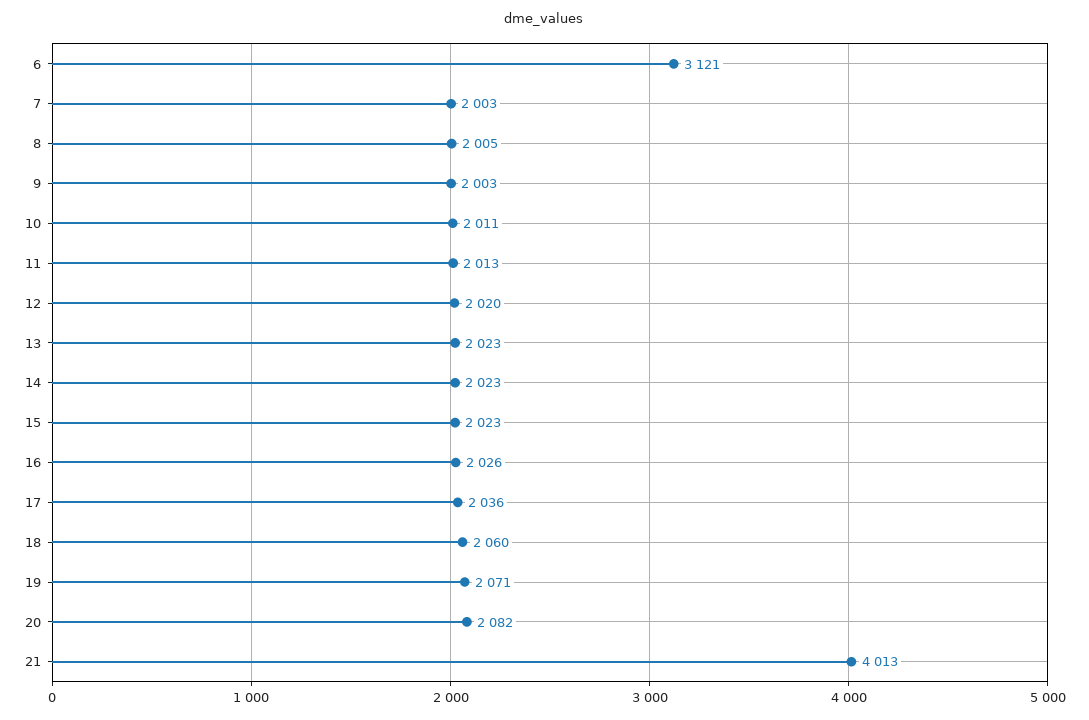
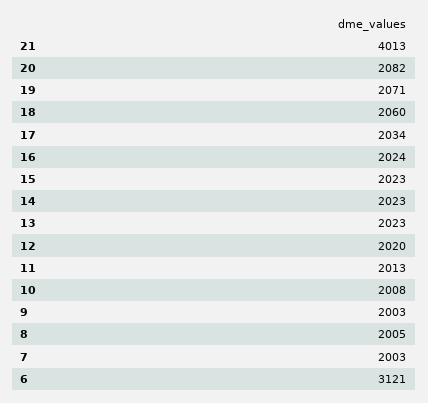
  {
    "6": 3121,
    "7": 2003,
    "8": 2005,
    "9": 2003,
-   "10": 2011,
+   "10": 2008,
    "11": 2013,
    "12": 2020,
    "13": 2023,
    "14": 2023,
    "15": 2023,
-   "16": 2026,
+   "16": 2024,
-   "17": 2036,
+   "17": 2034,
    "18": 2060,
    "19": 2071,
    "20": 2082,
    "21": 4013
  }

